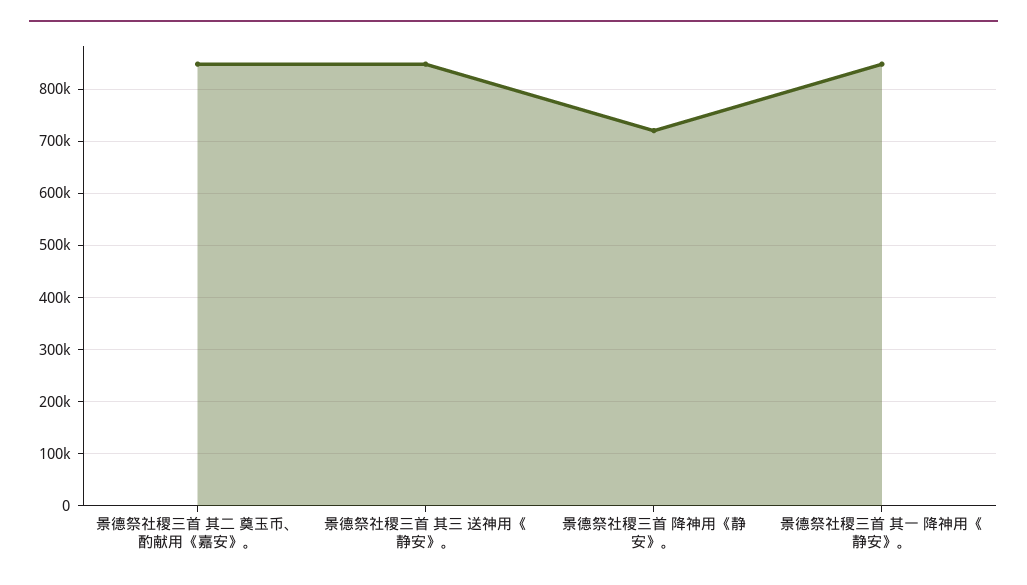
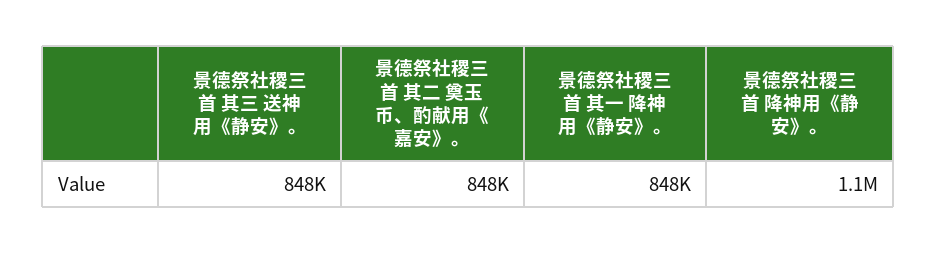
  {
    "景德祭社稷三首 其二 奠玉币、酌献用《嘉安》。": 848000,
    "景德祭社稷三首 其三 送神用《静安》。": 848000,
-   "景德祭社稷三首 降神用《静安》。": 720000,
+   "景德祭社稷三首 降神用《静安》。": 1100000,
    "景德祭社稷三首 其一 降神用《静安》。": 848000
  }

